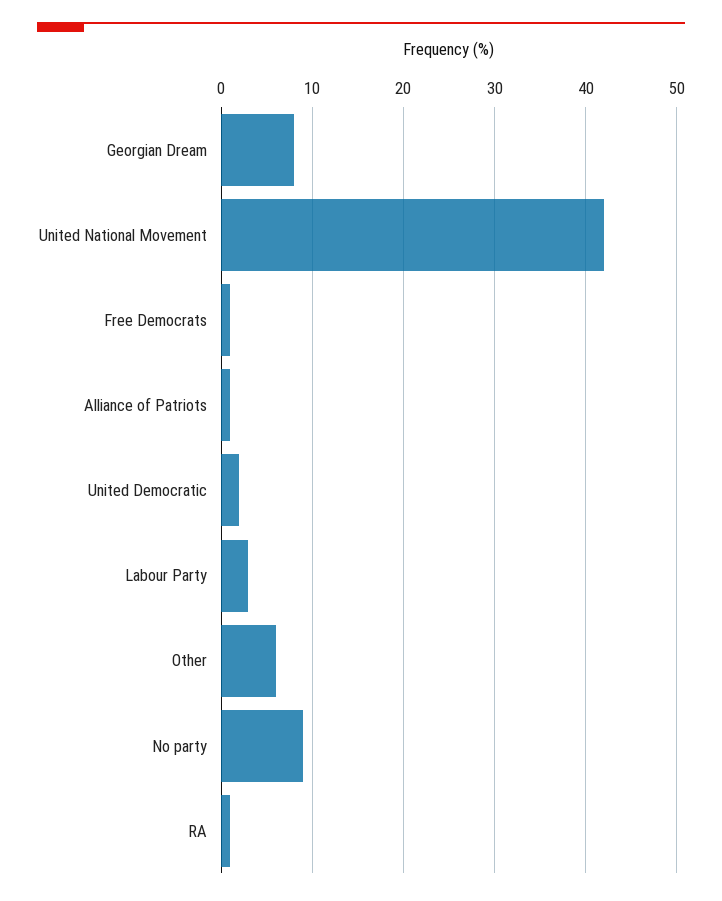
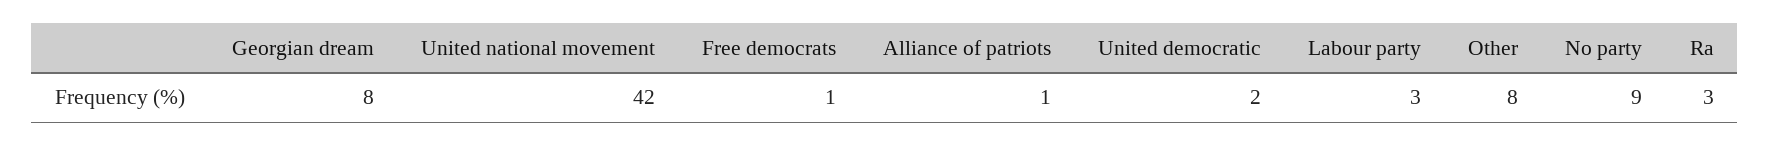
  {
    "Georgian Dream": 8,
    "United National Movement": 42,
    "Free Democrats": 1,
    "Alliance of Patriots": 1,
    "United Democratic": 2,
    "Labour Party": 3,
-   "Other": 6,
+   "Other": 8,
    "No party": 9,
-   "RA": 1
+   "RA": 3
  }

